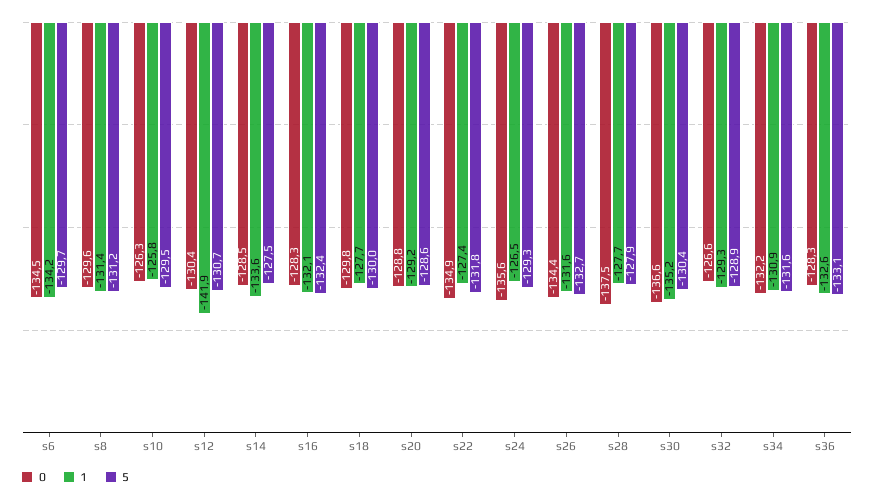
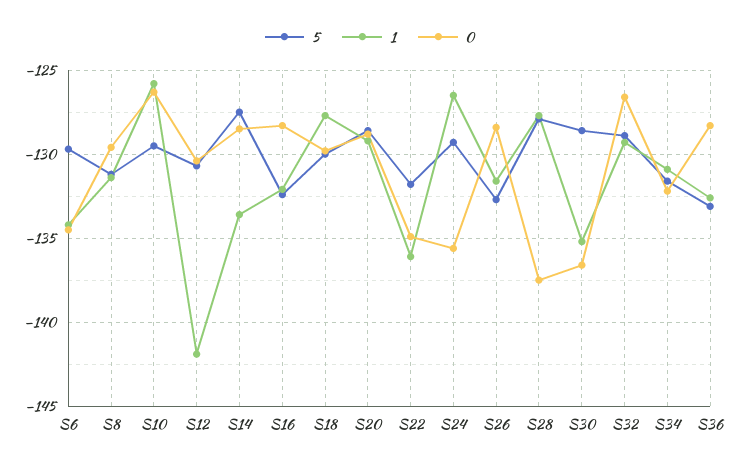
  {
    "0": {
      "s6": -134.5,
      "s8": -129.6,
      "s10": -126.3,
      "s12": -130.4,
      "s14": -128.5,
      "s16": -128.3,
      "s18": -129.8,
      "s20": -128.8,
      "s22": -134.9,
      "s24": -135.6,
-     "s26": -134.4,
+     "s26": -128.5,
      "s28": -137.5,
      "s30": -136.6,
      "s32": -126.6,
      "s34": -132.2,
      "s36": -128.3
    },
    "1": {
      "s6": -134.2,
      "s8": -131.4,
      "s10": -125.8,
      "s12": -141.9,
      "s14": -133.6,
      "s16": -132.1,
      "s18": -127.7,
      "s20": -129.2,
-     "s22": -127.4,
+     "s22": -136,
      "s24": -126.5,
      "s26": -131.6,
      "s28": -127.7,
      "s30": -135.2,
      "s32": -129.3,
      "s34": -130.9,
      "s36": -132.6
    },
    "5": {
      "s6": -129.7,
      "s8": -131.2,
      "s10": -129.5,
      "s12": -130.7,
      "s14": -127.5,
      "s16": -132.4,
      "s18": -130,
      "s20": -128.6,
      "s22": -131.8,
      "s24": -129.3,
      "s26": -132.7,
      "s28": -127.9,
-     "s30": -130.4,
+     "s30": -128.5,
      "s32": -128.9,
      "s34": -131.6,
      "s36": -133.1
    }
  }

